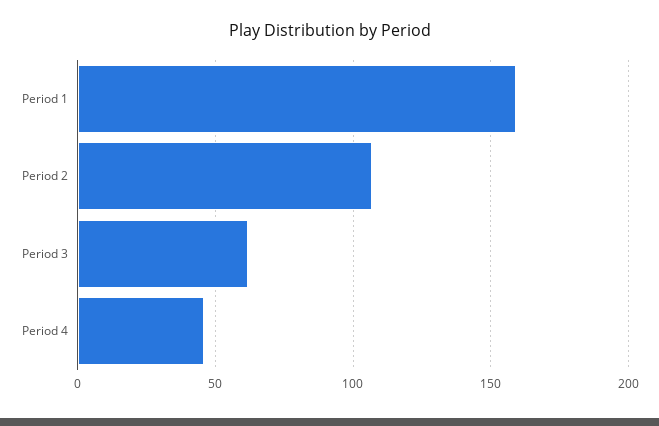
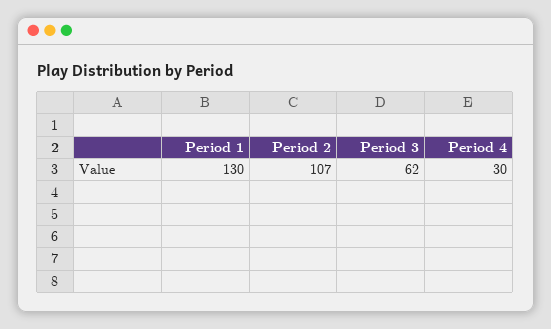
  {
-   "Period 1": 160,
+   "Period 1": 130,
    "Period 2": 107,
    "Period 3": 62,
-   "Period 4": 45
+   "Period 4": 30
  }

